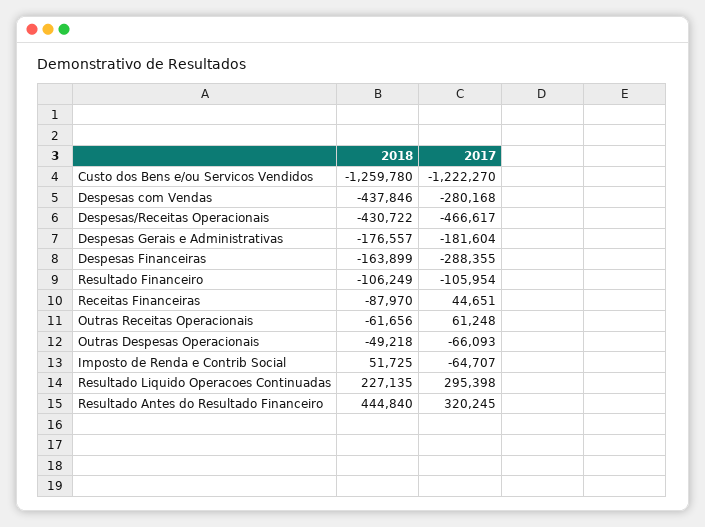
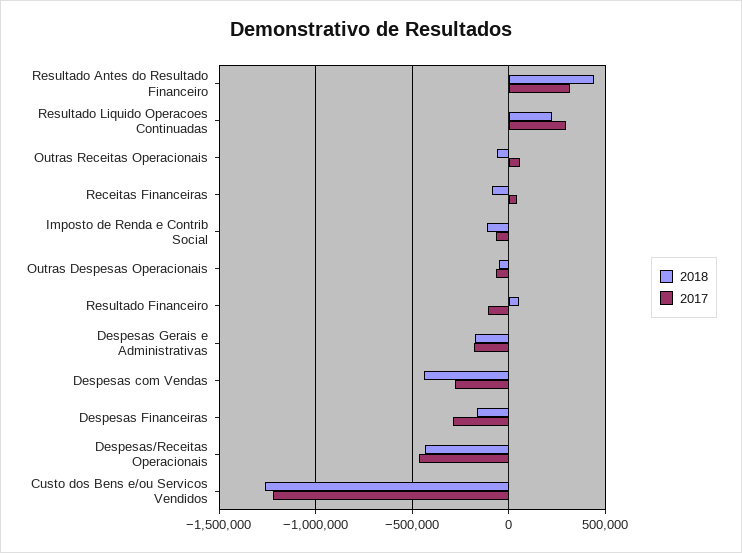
  {
    "2018": {
      "Custo dos Bens e/ou Servicos Vendidos": -1259780,
      "Despesas com Vendas": -437846,
      "Despesas/Receitas Operacionais": -430722,
      "Despesas Gerais e Administrativas": -176557,
      "Despesas Financeiras": -163899,
-     "Resultado Financeiro": -106249,
+     "Resultado Financeiro": 50000,
      "Receitas Financeiras": -87970,
      "Outras Receitas Operacionais": -61656,
      "Outras Despesas Operacionais": -49218,
-     "Imposto de Renda e Contrib Social": 51725,
+     "Imposto de Renda e Contrib Social": -100000,
      "Resultado Liquido Operacoes Continuadas": 227135,
      "Resultado Antes do Resultado Financeiro": 444840
    },
    "2017": {
      "Custo dos Bens e/ou Servicos Vendidos": -1222270,
      "Despesas com Vendas": -280168,
      "Despesas/Receitas Operacionais": -466617,
      "Despesas Gerais e Administrativas": -181604,
      "Despesas Financeiras": -288355,
      "Resultado Financeiro": -105954,
      "Receitas Financeiras": 44651,
      "Outras Receitas Operacionais": 61248,
      "Outras Despesas Operacionais": -66093,
      "Imposto de Renda e Contrib Social": -64707,
      "Resultado Liquido Operacoes Continuadas": 295398,
      "Resultado Antes do Resultado Financeiro": 320245
    }
  }

